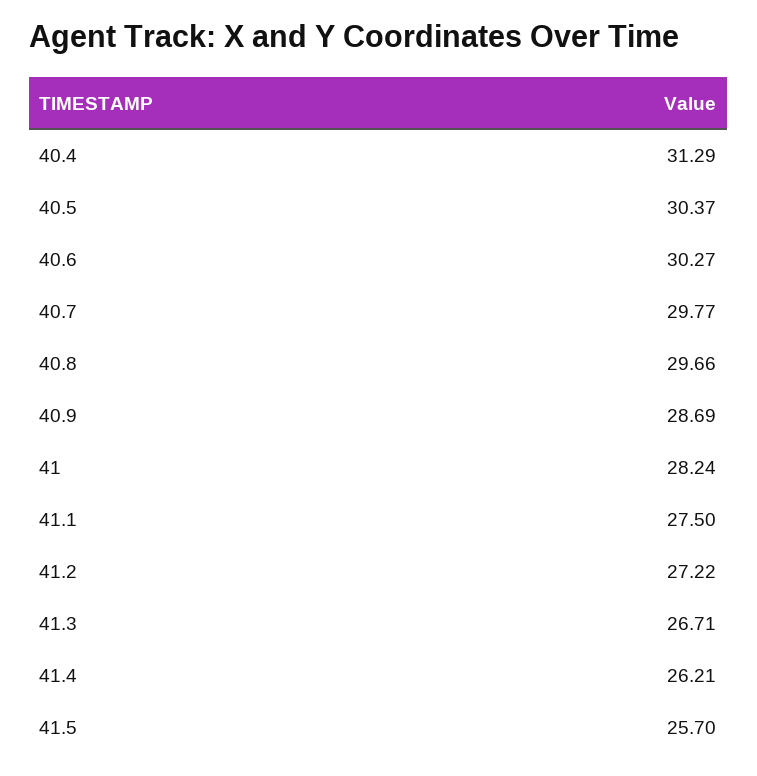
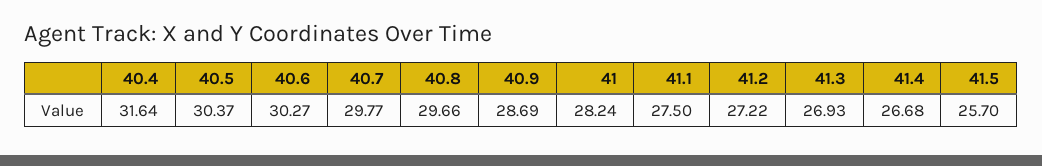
  {
-   "40.4": 31.29,
+   "40.4": 31.64,
    "40.5": 30.37,
    "40.6": 30.27,
    "40.7": 29.77,
    "40.8": 29.66,
    "40.9": 28.69,
    "41": 28.24,
    "41.1": 27.5,
    "41.2": 27.22,
-   "41.3": 26.71,
+   "41.3": 26.93,
-   "41.4": 26.21,
+   "41.4": 26.68,
    "41.5": 25.7
  }

